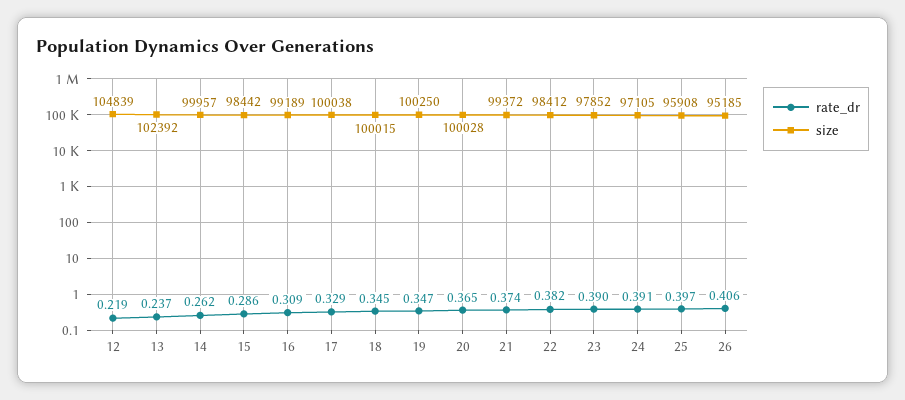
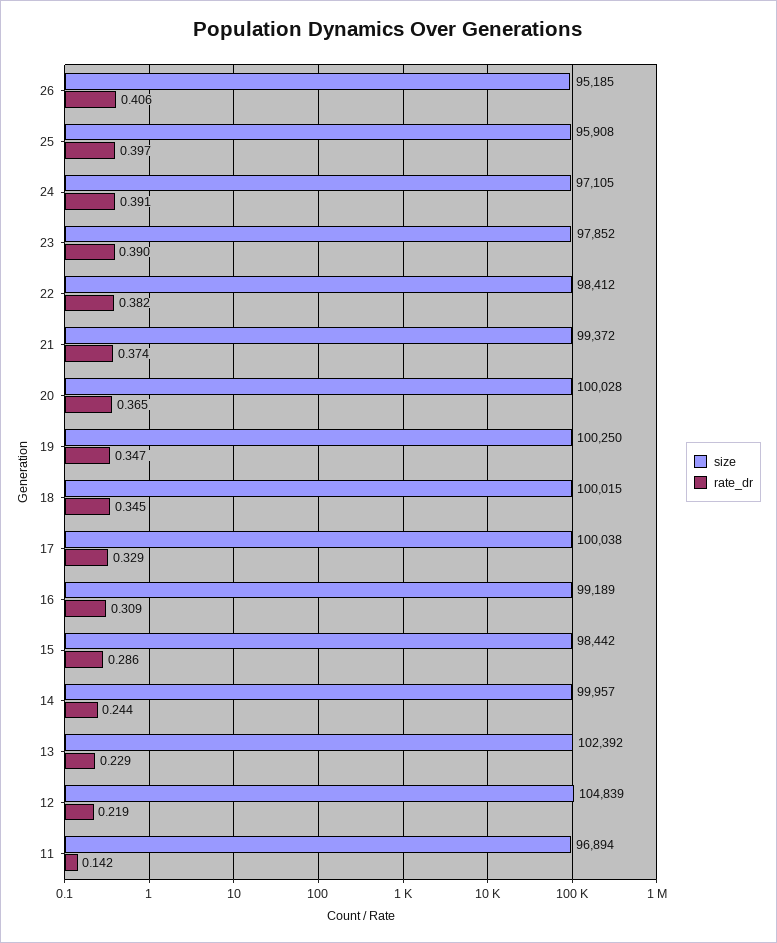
  {
    "rate_dr": {
      "12": 0.219,
-     "13": 0.237,
+     "13": 0.229,
-     "14": 0.262,
+     "14": 0.244,
      "15": 0.286,
      "16": 0.309,
      "17": 0.329,
      "18": 0.345,
      "19": 0.347,
      "20": 0.365,
      "21": 0.374,
      "22": 0.382,
      "23": 0.39,
      "24": 0.391,
      "25": 0.397,
-     "26": 0.406
+     "26": 0.406,
+     "11": 0.142
    },
    "size": {
      "12": 104839,
      "13": 102392,
      "14": 99957,
      "15": 98442,
      "16": 99189,
      "17": 100038,
      "18": 100015,
      "19": 100250,
      "20": 100028,
      "21": 99372,
      "22": 98412,
      "23": 97852,
      "24": 97105,
      "25": 95908,
-     "26": 95185
+     "26": 95185,
+     "11": 96894
    }
  }

